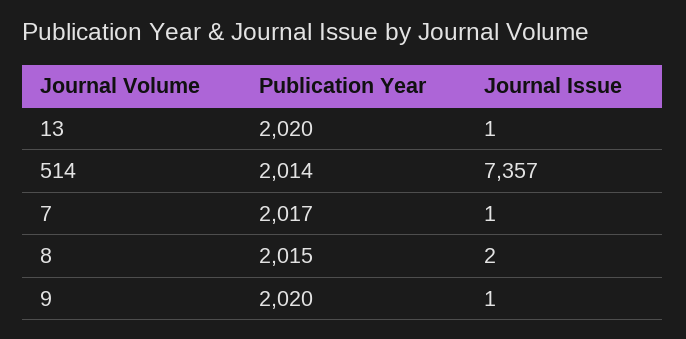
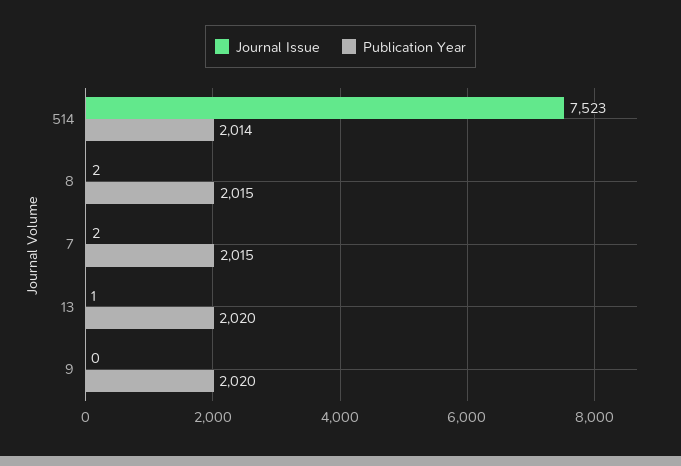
  {
    "Publication Year": {
      "13": 2020,
      "514": 2014,
-     "7": 2017,
+     "7": 2015,
      "8": 2015,
      "9": 2020
    },
    "Journal Issue": {
      "13": 1,
-     "514": 7357,
+     "514": 7523,
-     "7": 1,
+     "7": 2,
      "8": 2,
-     "9": 1
+     "9": 0
    }
  }

